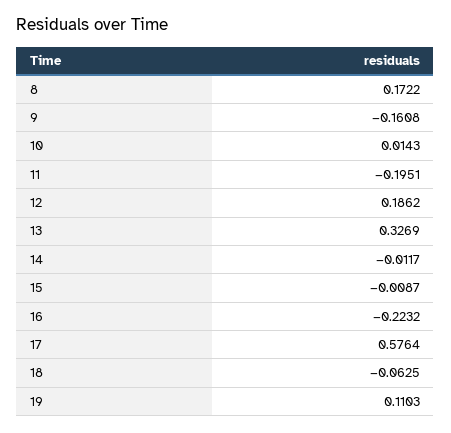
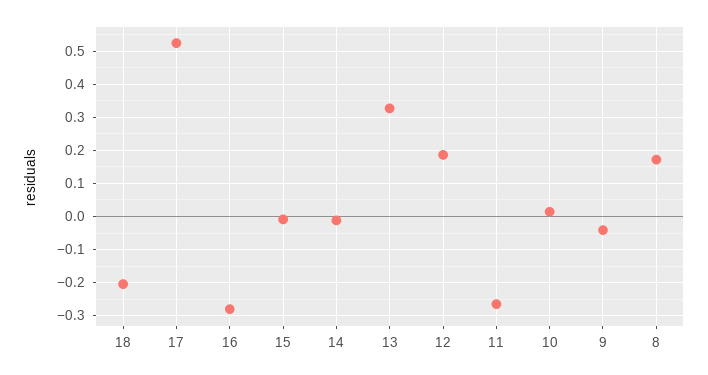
  {
    "8": 0.1722,
-   "9": -0.1608,
+   "9": -0.04,
    "10": 0.0143,
-   "11": -0.1951,
+   "11": -0.26,
    "12": 0.1862,
    "13": 0.3269,
    "14": -0.0117,
    "15": -0.0087,
-   "16": -0.2232,
+   "16": -0.28,
-   "17": 0.5764,
+   "17": 0.52,
-   "18": -0.0625,
+   "18": -0.2
-   "19": 0.1103
  }

